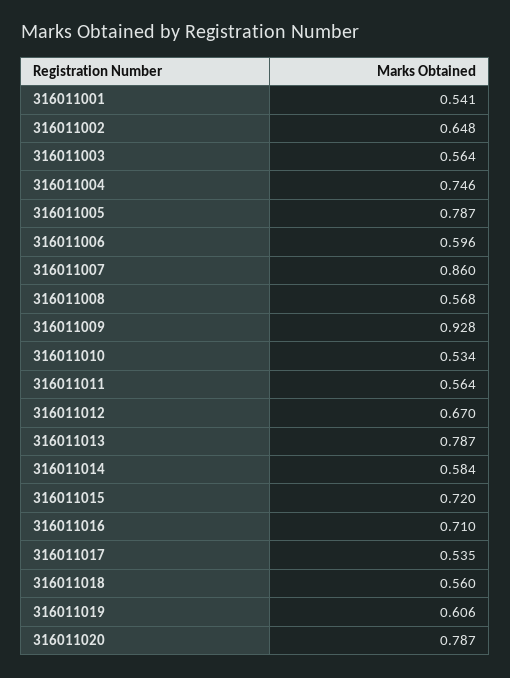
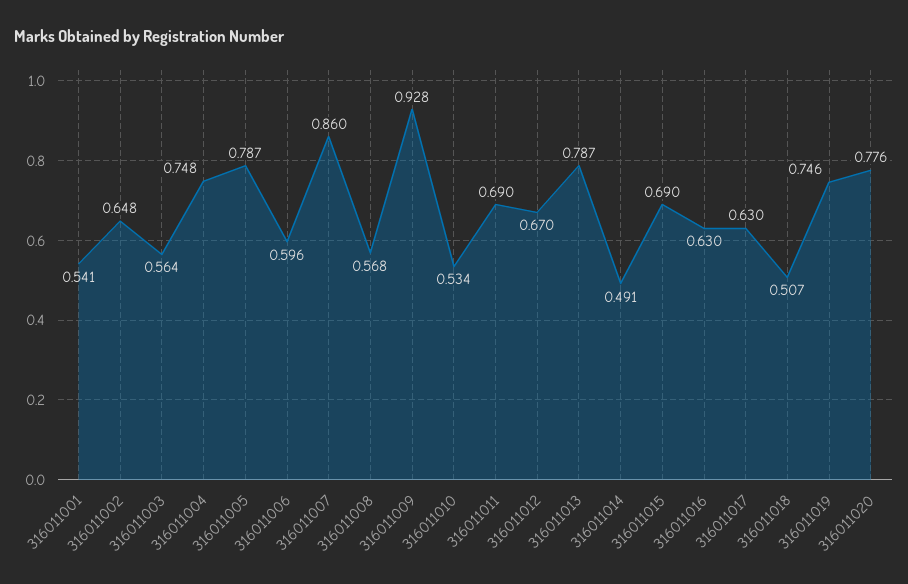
  {
    "316011001": 0.541,
    "316011002": 0.648,
    "316011003": 0.564,
-   "316011004": 0.746,
+   "316011004": 0.748,
    "316011005": 0.787,
    "316011006": 0.596,
    "316011007": 0.86,
    "316011008": 0.568,
    "316011009": 0.928,
    "316011010": 0.534,
-   "316011011": 0.564,
+   "316011011": 0.69,
    "316011012": 0.67,
    "316011013": 0.787,
-   "316011014": 0.584,
+   "316011014": 0.491,
-   "316011015": 0.72,
+   "316011015": 0.69,
-   "316011016": 0.71,
+   "316011016": 0.63,
-   "316011017": 0.535,
+   "316011017": 0.63,
-   "316011018": 0.56,
+   "316011018": 0.507,
-   "316011019": 0.606,
+   "316011019": 0.746,
-   "316011020": 0.787
+   "316011020": 0.776
  }

